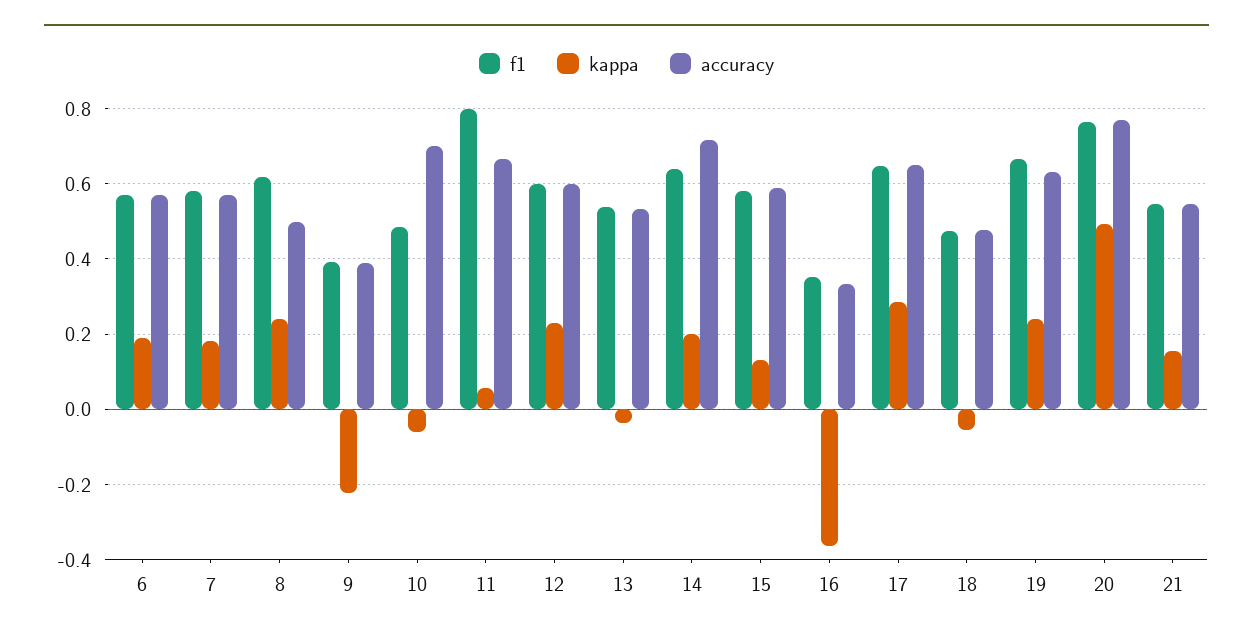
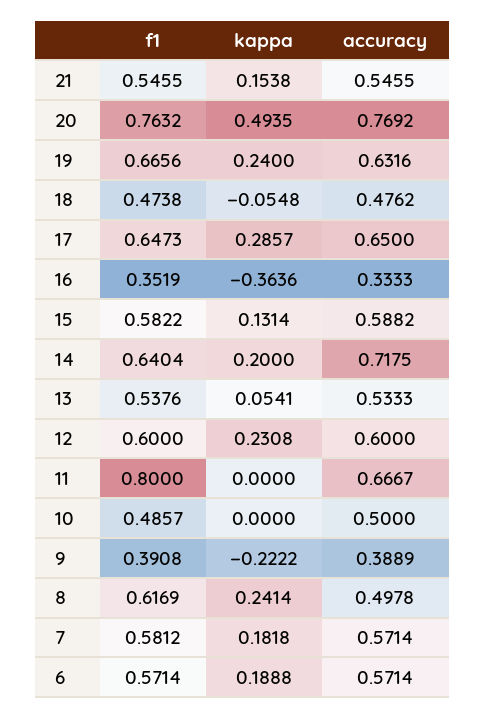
  {
    "f1": {
      "6": 0.5714,
      "7": 0.5812,
      "8": 0.6169,
      "9": 0.3908,
      "10": 0.4857,
      "11": 0.8,
      "12": 0.6,
      "13": 0.5376,
      "14": 0.6404,
      "15": 0.5822,
      "16": 0.3519,
      "17": 0.6473,
      "18": 0.4738,
      "19": 0.6656,
      "20": 0.7632,
      "21": 0.5455
    },
    "kappa": {
      "6": 0.1888,
      "7": 0.1818,
      "8": 0.2414,
      "9": -0.2222,
-     "10": -0.06,
+     "10": 0,
-     "11": 0.06,
+     "11": 0,
      "12": 0.2308,
-     "13": -0.04,
+     "13": 0.0541,
      "14": 0.2,
      "15": 0.1314,
      "16": -0.3636,
      "17": 0.2857,
      "18": -0.0548,
      "19": 0.24,
      "20": 0.4935,
      "21": 0.1538
    },
    "accuracy": {
      "6": 0.5714,
      "7": 0.5714,
      "8": 0.4978,
      "9": 0.3889,
-     "10": 0.7,
+     "10": 0.5,
      "11": 0.6667,
      "12": 0.6,
      "13": 0.5333,
      "14": 0.7175,
      "15": 0.5882,
      "16": 0.3333,
      "17": 0.65,
      "18": 0.4762,
      "19": 0.6316,
      "20": 0.7692,
      "21": 0.5455
    }
  }

